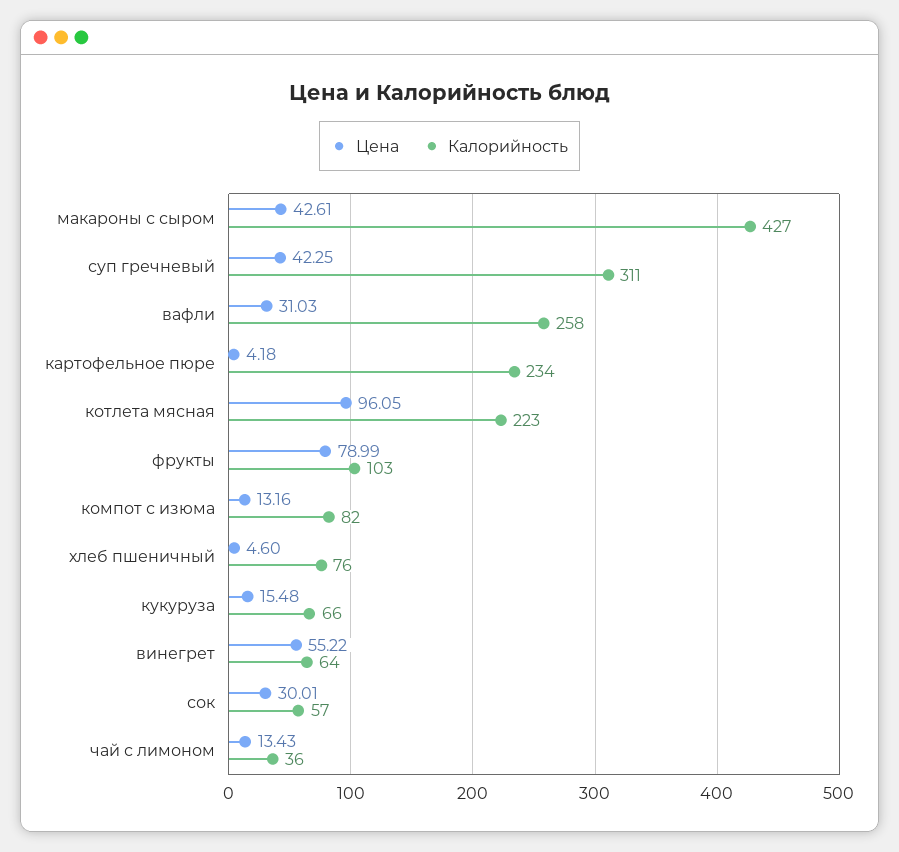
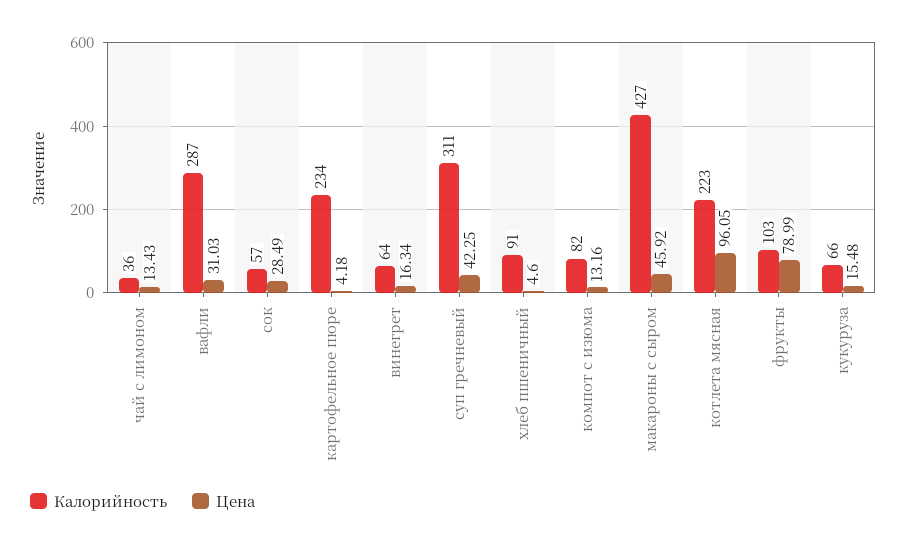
  {
    "Цена": {
-     "макароны с сыром": 42.61,
+     "макароны с сыром": 45.92,
      "суп гречневый": 42.25,
      "вафли": 31.03,
      "картофельное пюре": 4.18,
      "котлета мясная": 96.05,
      "фрукты": 78.99,
      "компот с изюма": 13.16,
      "хлеб пшеничный": 4.6,
      "кукуруза": 15.48,
-     "винегрет": 55.22,
+     "винегрет": 16.34,
-     "сок": 30.01,
+     "сок": 28.49,
      "чай с лимоном": 13.43
    },
    "Калорийность": {
      "макароны с сыром": 427,
      "суп гречневый": 311,
-     "вафли": 258,
+     "вафли": 287,
      "картофельное пюре": 234,
      "котлета мясная": 223,
      "фрукты": 103,
      "компот с изюма": 82,
-     "хлеб пшеничный": 76,
+     "хлеб пшеничный": 91,
      "кукуруза": 66,
      "винегрет": 64,
      "сок": 57,
      "чай с лимоном": 36
    }
  }

